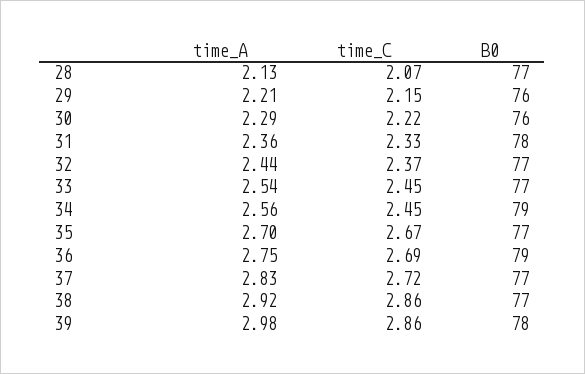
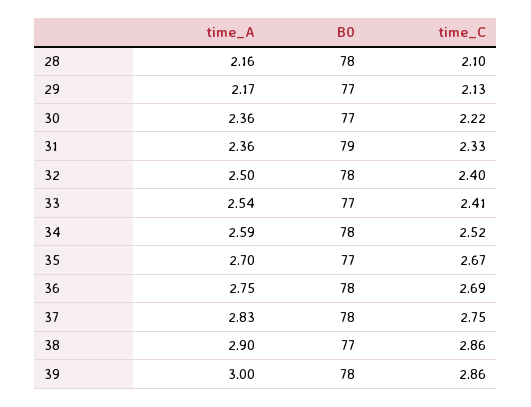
  {
    "time_A": {
-     "28": 2.13,
+     "28": 2.16,
-     "29": 2.21,
+     "29": 2.17,
-     "30": 2.29,
+     "30": 2.36,
      "31": 2.36,
-     "32": 2.44,
+     "32": 2.5,
      "33": 2.54,
-     "34": 2.56,
+     "34": 2.59,
      "35": 2.7,
      "36": 2.75,
      "37": 2.83,
-     "38": 2.92,
+     "38": 2.9,
-     "39": 2.98
+     "39": 3
    },
    "time_C": {
-     "28": 2.07,
+     "28": 2.1,
-     "29": 2.15,
+     "29": 2.13,
      "30": 2.22,
      "31": 2.33,
-     "32": 2.37,
+     "32": 2.4,
-     "33": 2.45,
+     "33": 2.41,
-     "34": 2.45,
+     "34": 2.52,
      "35": 2.67,
      "36": 2.69,
-     "37": 2.72,
+     "37": 2.75,
      "38": 2.86,
      "39": 2.86
    },
    "B0": {
-     "28": 77,
+     "28": 78,
-     "29": 76,
+     "29": 77,
-     "30": 76,
+     "30": 77,
-     "31": 78,
+     "31": 79,
-     "32": 77,
+     "32": 78,
      "33": 77,
-     "34": 79,
+     "34": 78,
      "35": 77,
-     "36": 79,
+     "36": 78,
-     "37": 77,
+     "37": 78,
      "38": 77,
      "39": 78
    }
  }

